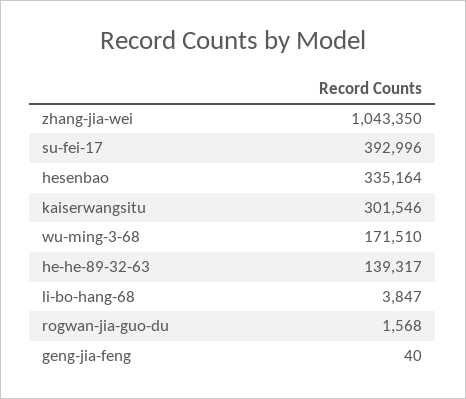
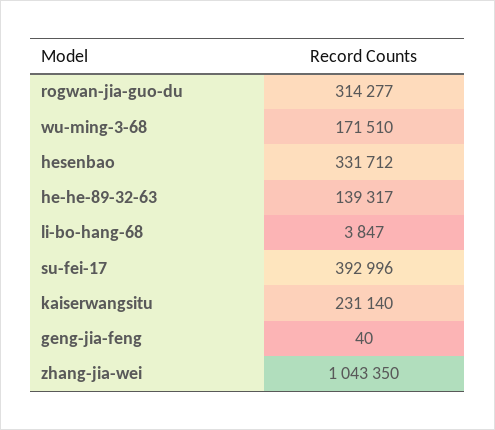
  {
    "zhang-jia-wei": 1043350,
    "su-fei-17": 392996,
-   "hesenbao": 335164,
+   "hesenbao": 331712,
-   "kaiserwangsitu": 301546,
+   "kaiserwangsitu": 231140,
    "wu-ming-3-68": 171510,
    "he-he-89-32-63": 139317,
    "li-bo-hang-68": 3847,
-   "rogwan-jia-guo-du": 1568,
+   "rogwan-jia-guo-du": 314277,
    "geng-jia-feng": 40
  }

